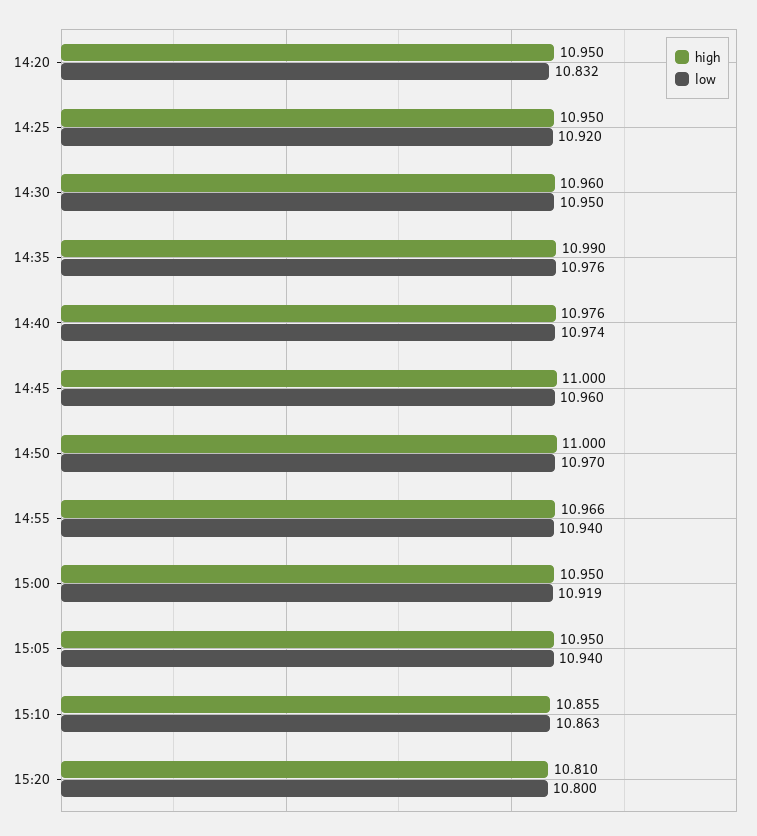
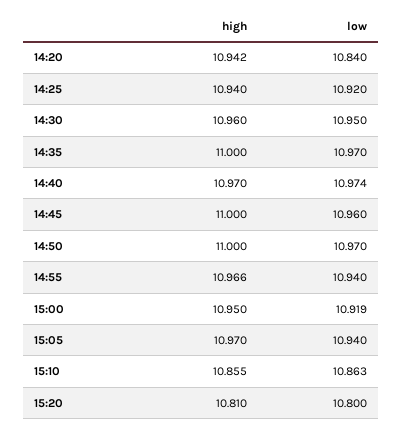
  {
    "high": {
-     "14:20": 10.95,
+     "14:20": 10.942,
-     "14:25": 10.95,
+     "14:25": 10.94,
      "14:30": 10.96,
-     "14:35": 10.99,
+     "14:35": 11,
-     "14:40": 10.976,
+     "14:40": 10.97,
      "14:45": 11,
      "14:50": 11,
      "14:55": 10.966,
      "15:00": 10.95,
-     "15:05": 10.95,
+     "15:05": 10.97,
      "15:10": 10.855,
      "15:20": 10.81
    },
    "low": {
-     "14:20": 10.832,
+     "14:20": 10.84,
      "14:25": 10.92,
      "14:30": 10.95,
-     "14:35": 10.976,
+     "14:35": 10.97,
      "14:40": 10.974,
      "14:45": 10.96,
      "14:50": 10.97,
      "14:55": 10.94,
      "15:00": 10.919,
      "15:05": 10.94,
      "15:10": 10.863,
      "15:20": 10.8
    }
  }

